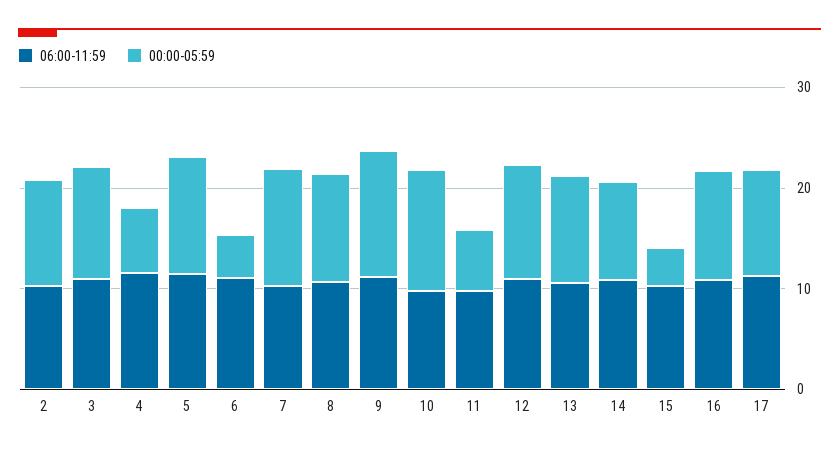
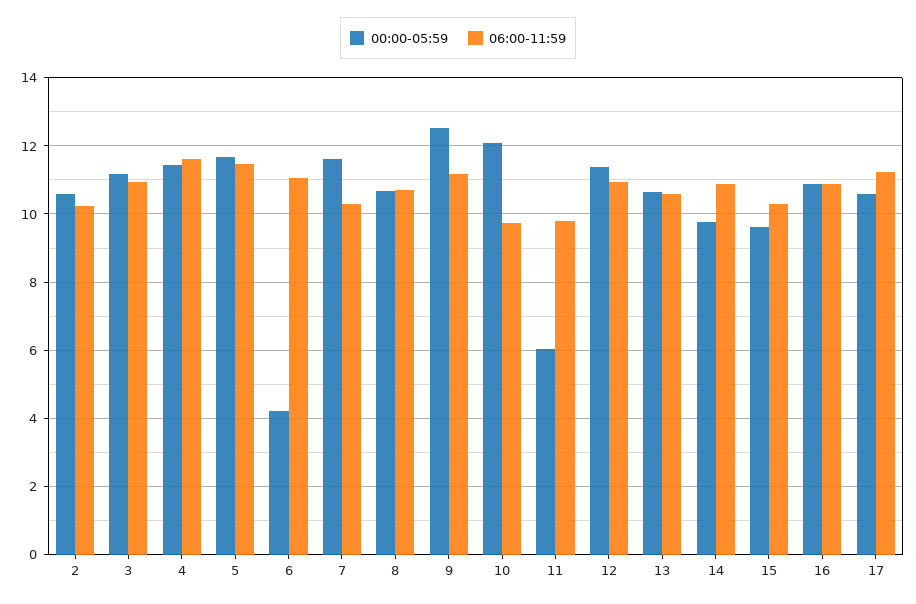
  {
    "06:00-11:59": {
      "2": 10.2,
      "3": 11,
      "4": 11.6,
      "5": 11.4,
      "6": 11,
      "7": 10.4,
      "8": 10.8,
      "9": 11.2,
      "10": 9.8,
      "11": 9.8,
      "12": 11,
      "13": 10.6,
      "14": 10.8,
      "15": 10.4,
      "16": 10.8,
      "17": 11.2
    },
    "00:00-05:59": {
      "2": 10.6,
      "3": 11.2,
-     "4": 6,
+     "4": 11.4,
      "5": 11.6,
      "6": 4.2,
      "7": 11.6,
      "8": 10.6,
      "9": 12.6,
      "10": 12,
      "11": 6,
      "12": 11.4,
      "13": 10.6,
      "14": 9.8,
-     "15": 4,
+     "15": 9.6,
      "16": 10.8,
      "17": 10.6
    }
  }

